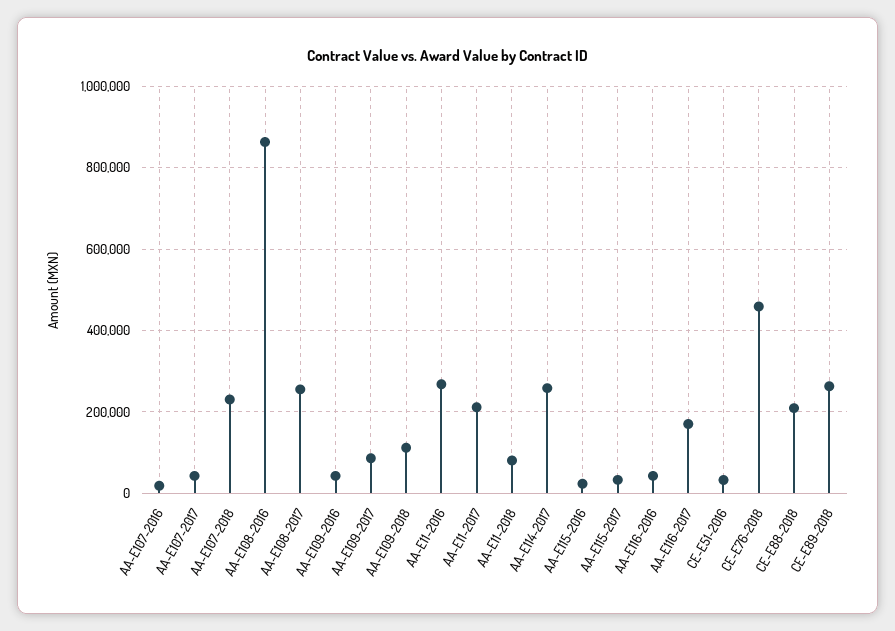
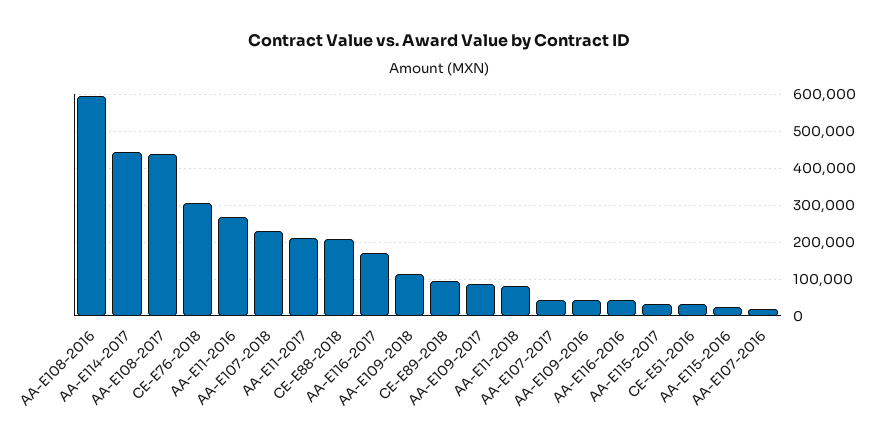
  {
    "AA-E107-2016": 20000,
    "AA-E107-2017": 40000,
    "AA-E107-2018": 240000,
-   "AA-E108-2016": 860000,
+   "AA-E108-2016": 600000,
-   "AA-E108-2017": 260000,
+   "AA-E108-2017": 440000,
    "AA-E109-2016": 40000,
    "AA-E109-2017": 80000,
    "AA-E109-2018": 120000,
    "AA-E11-2016": 260000,
    "AA-E11-2017": 220000,
    "AA-E11-2018": 80000,
-   "AA-E114-2017": 260000,
+   "AA-E114-2017": 440000,
    "AA-E115-2016": 20000,
    "AA-E115-2017": 40000,
    "AA-E116-2016": 40000,
    "AA-E116-2017": 180000,
    "CE-E51-2016": 40000,
-   "CE-E76-2018": 460000,
+   "CE-E76-2018": 300000,
    "CE-E88-2018": 200000,
-   "CE-E89-2018": 260000
+   "CE-E89-2018": 100000
  }

